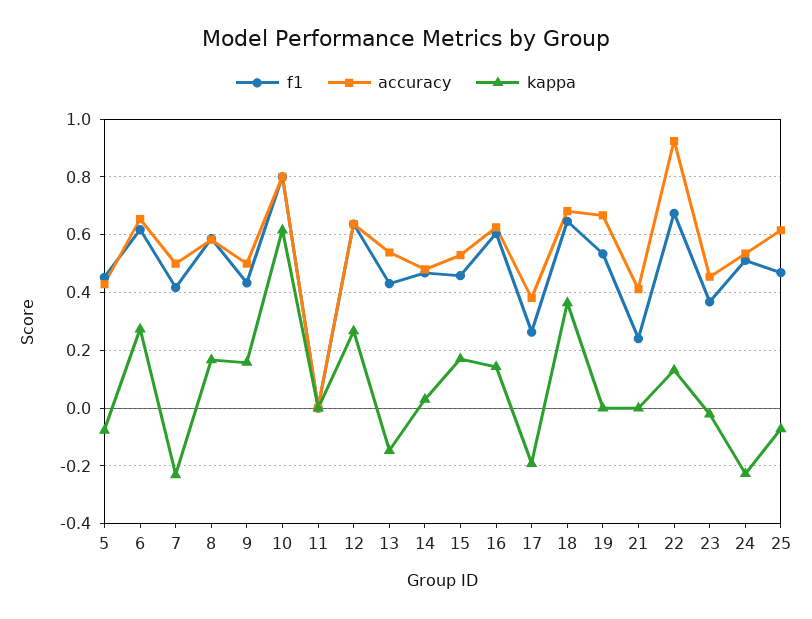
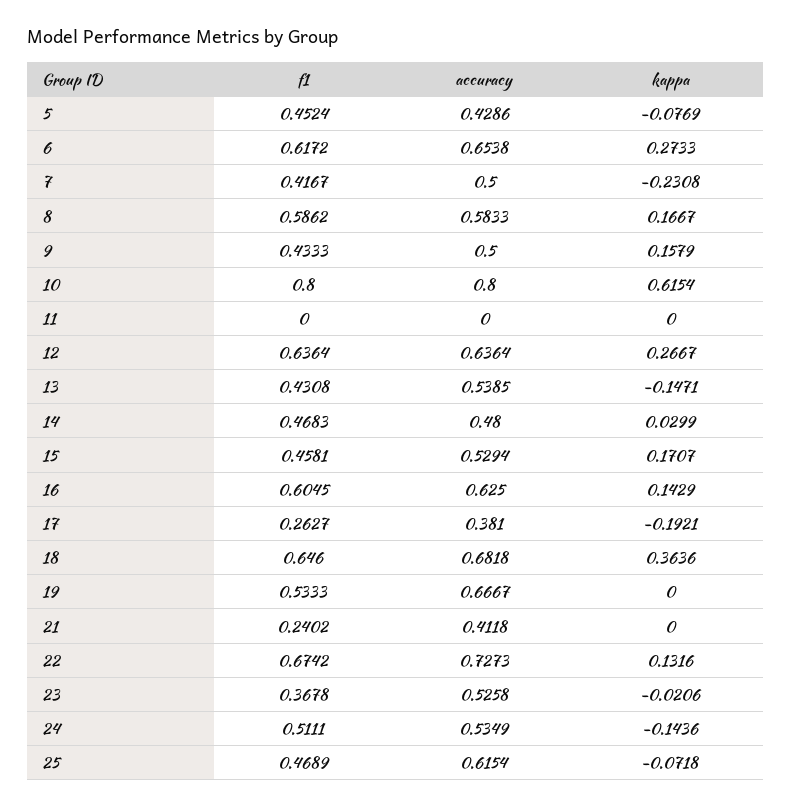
  {
    "f1": {
      "5": 0.4524,
      "6": 0.6172,
      "7": 0.4167,
      "8": 0.5862,
      "9": 0.4333,
      "10": 0.8,
      "11": 0,
      "12": 0.6364,
      "13": 0.4308,
      "14": 0.4683,
      "15": 0.4581,
      "16": 0.6045,
      "17": 0.2627,
      "18": 0.646,
      "19": 0.5333,
      "21": 0.2402,
      "22": 0.6742,
      "23": 0.3678,
      "24": 0.5111,
      "25": 0.4689
    },
    "accuracy": {
      "5": 0.4286,
      "6": 0.6538,
      "7": 0.5,
      "8": 0.5833,
      "9": 0.5,
      "10": 0.8,
      "11": 0,
      "12": 0.6364,
      "13": 0.5385,
      "14": 0.48,
      "15": 0.5294,
      "16": 0.625,
      "17": 0.381,
      "18": 0.6818,
      "19": 0.6667,
      "21": 0.4118,
-     "22": 0.925,
+     "22": 0.7273,
-     "23": 0.45,
+     "23": 0.5258,
      "24": 0.5349,
      "25": 0.6154
    },
    "kappa": {
      "5": -0.0769,
      "6": 0.2733,
      "7": -0.2308,
      "8": 0.1667,
      "9": 0.1579,
      "10": 0.6154,
      "11": 0,
      "12": 0.2667,
      "13": -0.1471,
      "14": 0.0299,
      "15": 0.1707,
      "16": 0.1429,
      "17": -0.1921,
      "18": 0.3636,
      "19": 0,
      "21": 0,
      "22": 0.1316,
      "23": -0.0206,
-     "24": -0.225,
+     "24": -0.1436,
      "25": -0.0718
    }
  }

